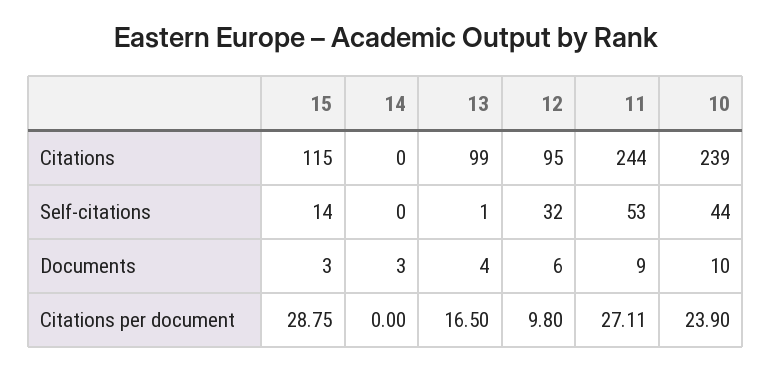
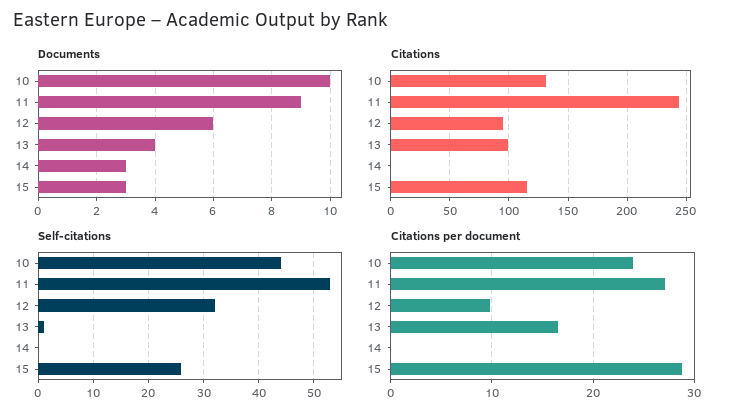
  {
    "Citations": {
      "15": 115,
      "14": 0,
      "13": 99,
      "12": 95,
      "11": 244,
-     "10": 239
+     "10": 130
    },
    "Self-citations": {
-     "15": 14,
+     "15": 25,
      "14": 0,
      "13": 1,
      "12": 32,
      "11": 53,
      "10": 44
    },
    "Documents": {
      "15": 3,
      "14": 3,
      "13": 4,
      "12": 6,
      "11": 9,
      "10": 10
    },
    "Citations per document": {
      "15": 28.75,
      "14": 0,
      "13": 16.5,
      "12": 9.8,
      "11": 27.11,
      "10": 23.9
    }
  }

